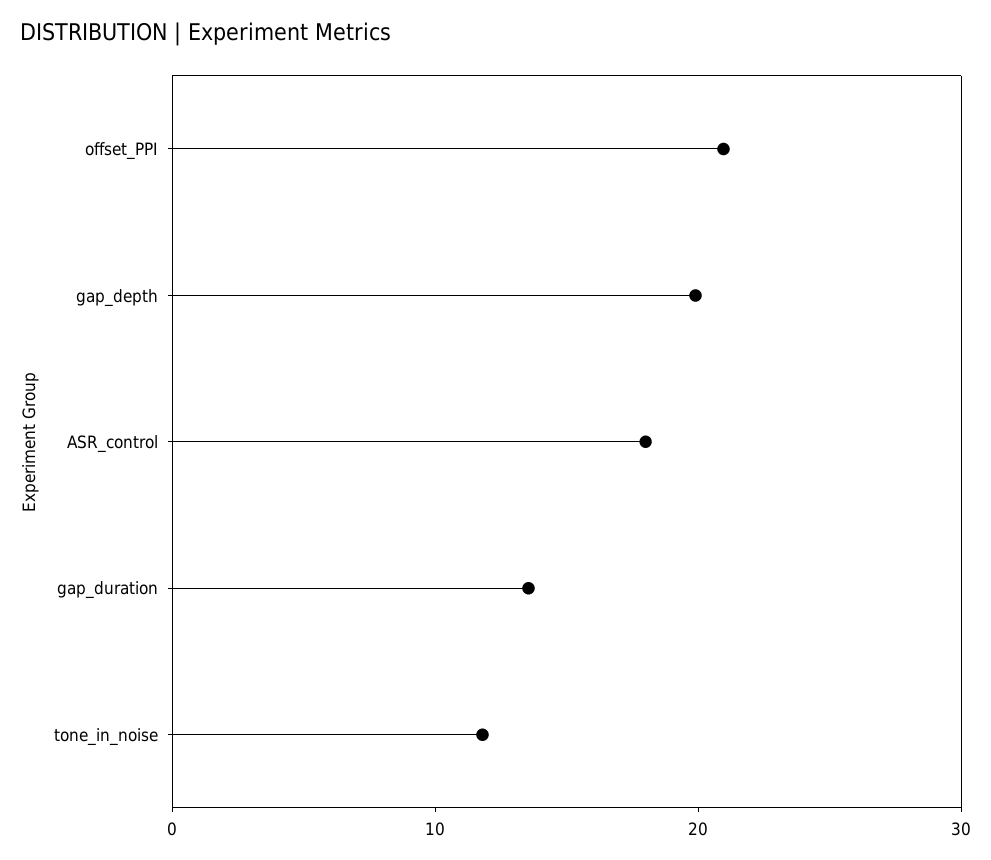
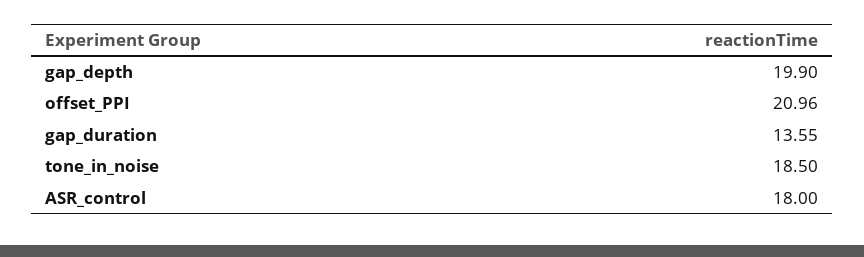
  {
    "offset_PPI": 20.96,
    "gap_depth": 19.9,
    "ASR_control": 18,
    "gap_duration": 13.55,
-   "tone_in_noise": 12
+   "tone_in_noise": 18.5
  }

